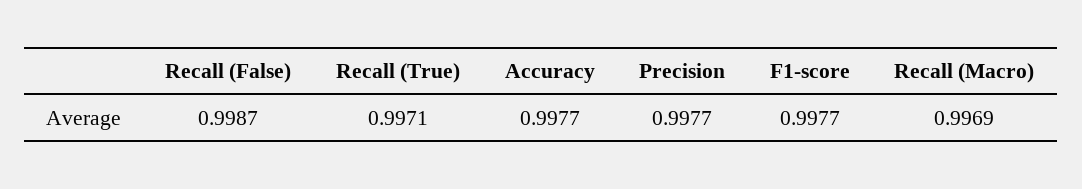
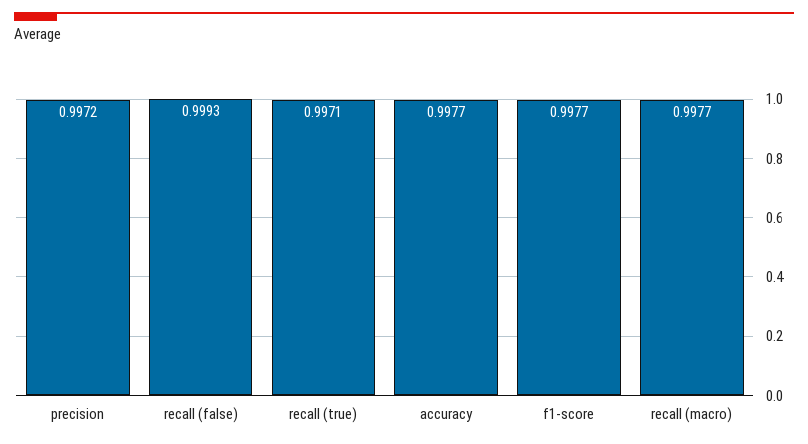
  {
-   "Recall (False)": 0.9987,
+   "Recall (False)": 0.9993,
    "Recall (True)": 0.9971,
    "Accuracy": 0.9977,
-   "Precision": 0.9977,
+   "Precision": 0.9972,
    "F1-score": 0.9977,
-   "Recall (Macro)": 0.9969
+   "Recall (Macro)": 0.9977
  }

